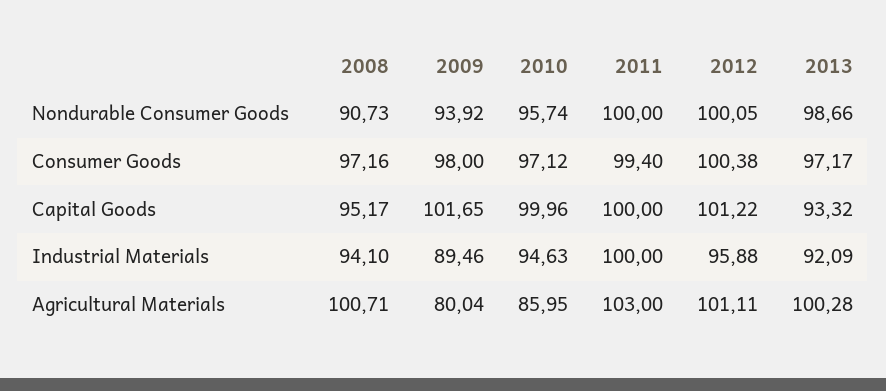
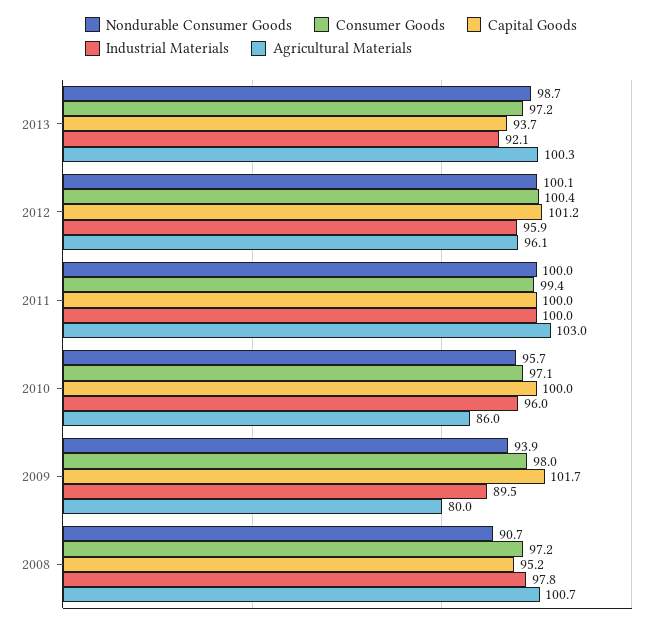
  {
    "Nondurable Consumer Goods": {
      "2008": 90.73,
      "2009": 93.92,
      "2010": 95.74,
      "2011": 100,
      "2012": 100.05,
      "2013": 98.66
    },
    "Consumer Goods": {
      "2008": 97.16,
      "2009": 98,
      "2010": 97.12,
      "2011": 99.4,
      "2012": 100.38,
      "2013": 97.17
    },
    "Capital Goods": {
      "2008": 95.17,
      "2009": 101.65,
      "2010": 99.96,
      "2011": 100,
      "2012": 101.22,
-     "2013": 93.32
+     "2013": 93.7
    },
    "Industrial Materials": {
-     "2008": 94.1,
+     "2008": 97.8,
      "2009": 89.46,
-     "2010": 94.63,
+     "2010": 96,
      "2011": 100,
      "2012": 95.88,
      "2013": 92.09
    },
    "Agricultural Materials": {
      "2008": 100.71,
      "2009": 80.04,
      "2010": 85.95,
      "2011": 103,
-     "2012": 101.11,
+     "2012": 96.1,
      "2013": 100.28
    }
  }

